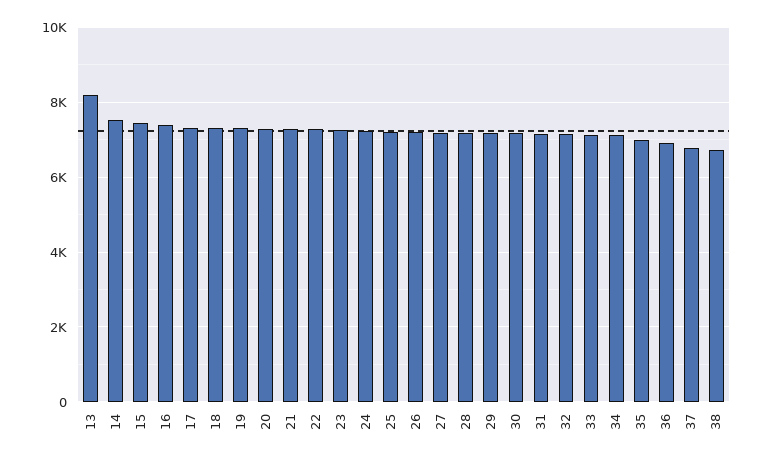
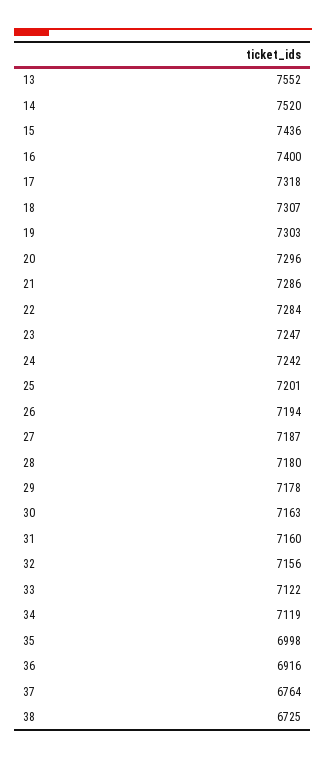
  {
-   "13": 8200,
+   "13": 7552,
    "14": 7520,
    "15": 7436,
    "16": 7400,
    "17": 7318,
    "18": 7307,
    "19": 7303,
    "20": 7296,
    "21": 7286,
    "22": 7284,
    "23": 7247,
    "24": 7242,
    "25": 7201,
    "26": 7194,
    "27": 7187,
    "28": 7180,
    "29": 7178,
    "30": 7163,
    "31": 7160,
    "32": 7156,
    "33": 7122,
    "34": 7119,
    "35": 6998,
    "36": 6916,
    "37": 6764,
    "38": 6725
  }

